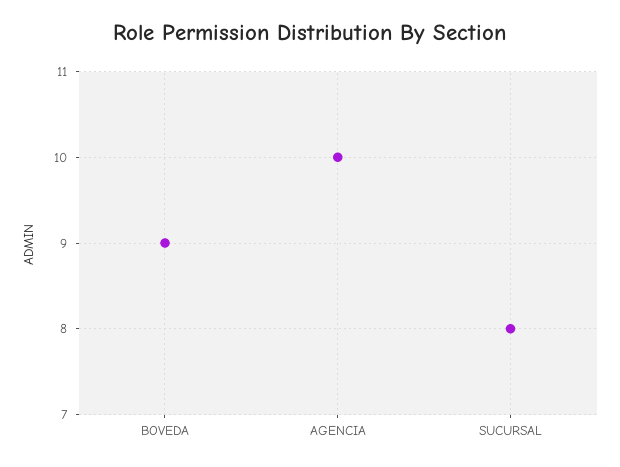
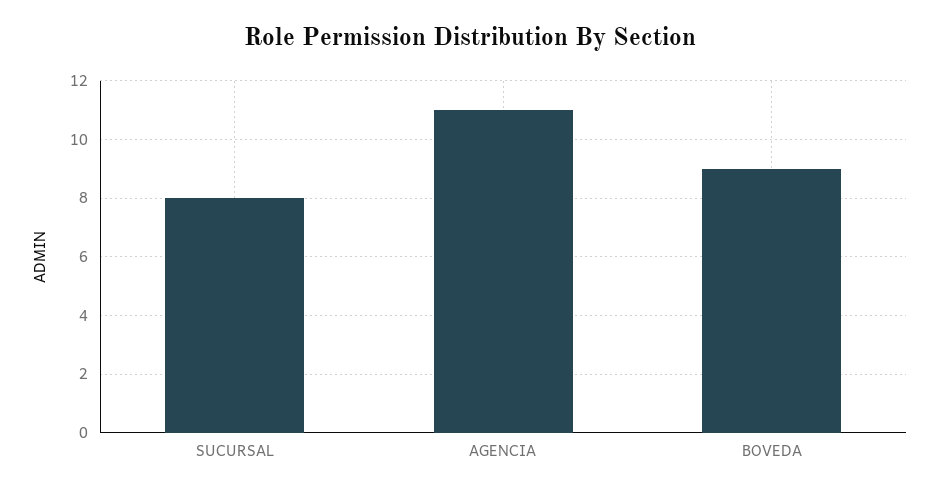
  {
    "BOVEDA": 9,
-   "AGENCIA": 10,
+   "AGENCIA": 11,
    "SUCURSAL": 8
  }

